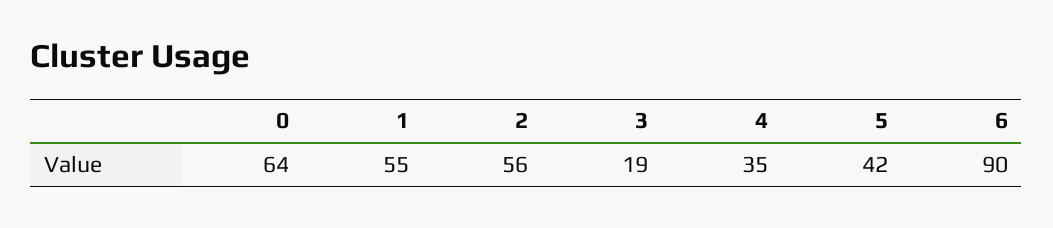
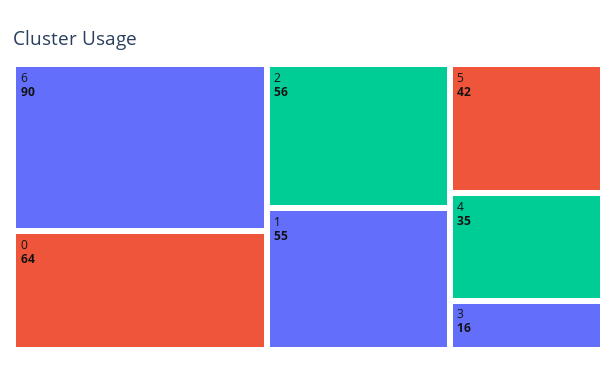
  {
    "0": 64,
    "1": 55,
    "2": 56,
-   "3": 19,
+   "3": 16,
    "4": 35,
    "5": 42,
    "6": 90
  }

